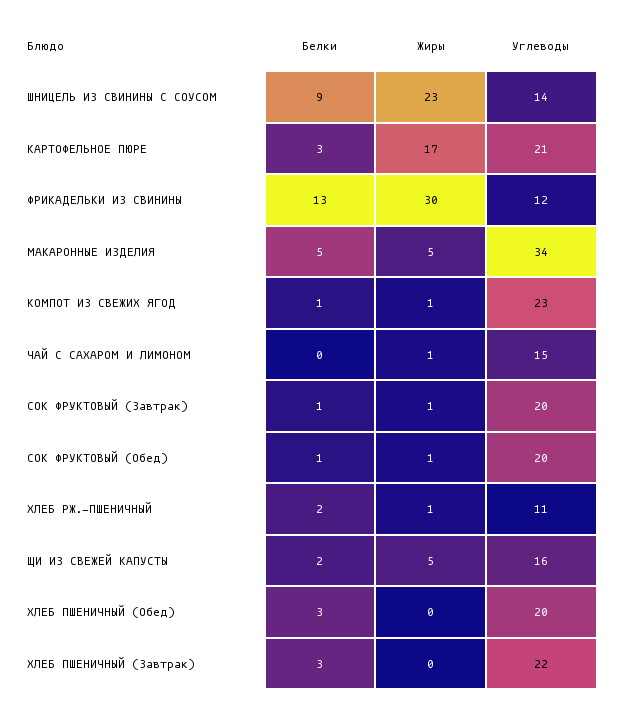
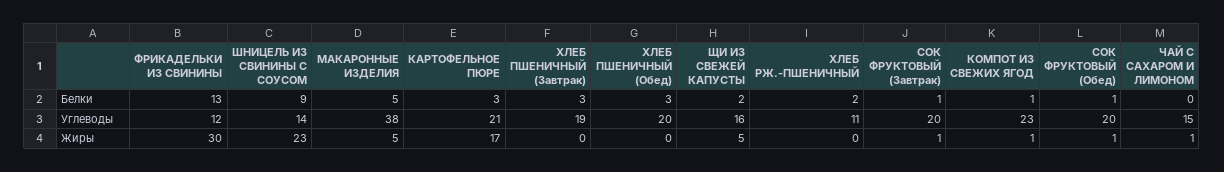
  {
    "Белки": {
      "ШНИЦЕЛЬ ИЗ СВИНИНЫ С СОУСОМ": 9,
      "КАРТОФЕЛЬНОЕ ПЮРЕ": 3,
      "ФРИКАДЕЛЬКИ ИЗ СВИНИНЫ": 13,
      "МАКАРОННЫЕ ИЗДЕЛИЯ": 5,
      "КОМПОТ ИЗ СВЕЖИХ ЯГОД": 1,
      "ЧАЙ С САХАРОМ И ЛИМОНОМ": 0,
      "СОК ФРУКТОВЫЙ (Завтрак)": 1,
      "СОК ФРУКТОВЫЙ (Обед)": 1,
      "ХЛЕБ РЖ.-ПШЕНИЧНЫЙ": 2,
      "ЩИ ИЗ СВЕЖЕЙ КАПУСТЫ": 2,
      "ХЛЕБ ПШЕНИЧНЫЙ (Обед)": 3,
      "ХЛЕБ ПШЕНИЧНЫЙ (Завтрак)": 3
    },
    "Жиры": {
      "ШНИЦЕЛЬ ИЗ СВИНИНЫ С СОУСОМ": 23,
      "КАРТОФЕЛЬНОЕ ПЮРЕ": 17,
      "ФРИКАДЕЛЬКИ ИЗ СВИНИНЫ": 30,
      "МАКАРОННЫЕ ИЗДЕЛИЯ": 5,
      "КОМПОТ ИЗ СВЕЖИХ ЯГОД": 1,
      "ЧАЙ С САХАРОМ И ЛИМОНОМ": 1,
      "СОК ФРУКТОВЫЙ (Завтрак)": 1,
      "СОК ФРУКТОВЫЙ (Обед)": 1,
-     "ХЛЕБ РЖ.-ПШЕНИЧНЫЙ": 1,
+     "ХЛЕБ РЖ.-ПШЕНИЧНЫЙ": 0,
      "ЩИ ИЗ СВЕЖЕЙ КАПУСТЫ": 5,
      "ХЛЕБ ПШЕНИЧНЫЙ (Обед)": 0,
      "ХЛЕБ ПШЕНИЧНЫЙ (Завтрак)": 0
    },
    "Углеводы": {
      "ШНИЦЕЛЬ ИЗ СВИНИНЫ С СОУСОМ": 14,
      "КАРТОФЕЛЬНОЕ ПЮРЕ": 21,
      "ФРИКАДЕЛЬКИ ИЗ СВИНИНЫ": 12,
-     "МАКАРОННЫЕ ИЗДЕЛИЯ": 34,
+     "МАКАРОННЫЕ ИЗДЕЛИЯ": 38,
      "КОМПОТ ИЗ СВЕЖИХ ЯГОД": 23,
      "ЧАЙ С САХАРОМ И ЛИМОНОМ": 15,
      "СОК ФРУКТОВЫЙ (Завтрак)": 20,
      "СОК ФРУКТОВЫЙ (Обед)": 20,
      "ХЛЕБ РЖ.-ПШЕНИЧНЫЙ": 11,
      "ЩИ ИЗ СВЕЖЕЙ КАПУСТЫ": 16,
      "ХЛЕБ ПШЕНИЧНЫЙ (Обед)": 20,
-     "ХЛЕБ ПШЕНИЧНЫЙ (Завтрак)": 22
+     "ХЛЕБ ПШЕНИЧНЫЙ (Завтрак)": 19
    }
  }

